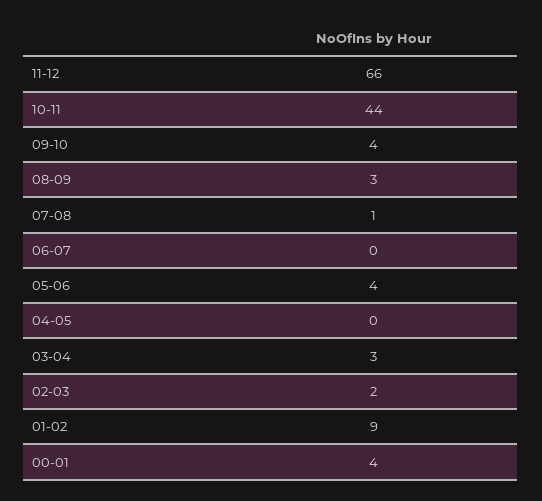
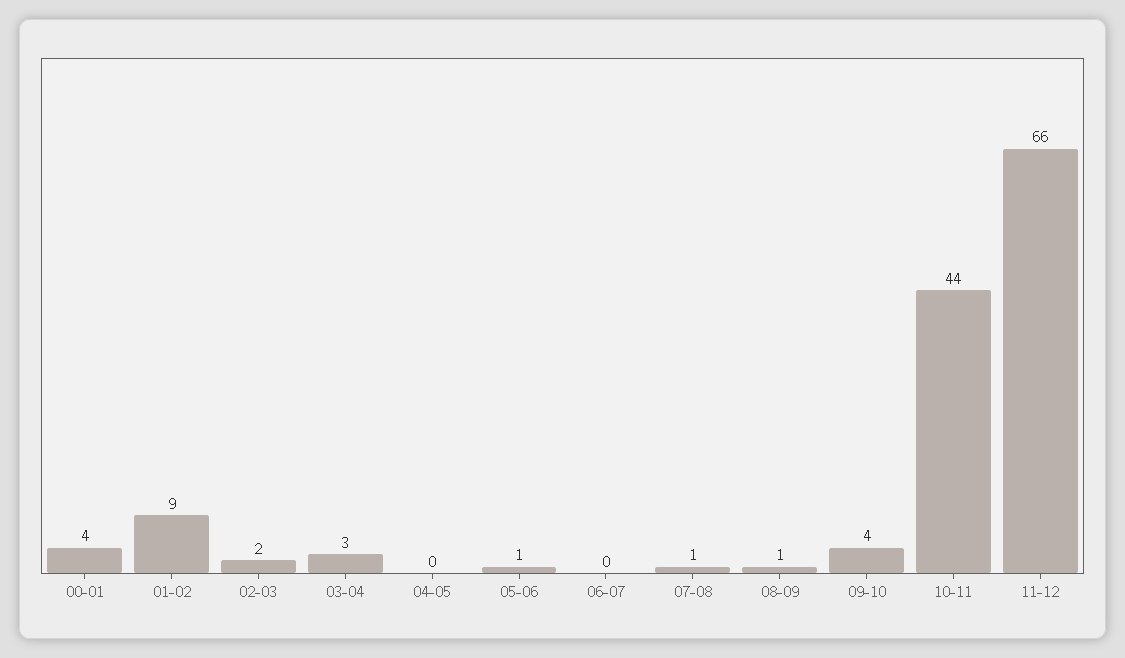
  {
    "11-12": 66,
    "10-11": 44,
    "09-10": 4,
-   "08-09": 3,
+   "08-09": 1,
    "07-08": 1,
    "06-07": 0,
-   "05-06": 4,
+   "05-06": 1,
    "04-05": 0,
    "03-04": 3,
    "02-03": 2,
    "01-02": 9,
    "00-01": 4
  }

